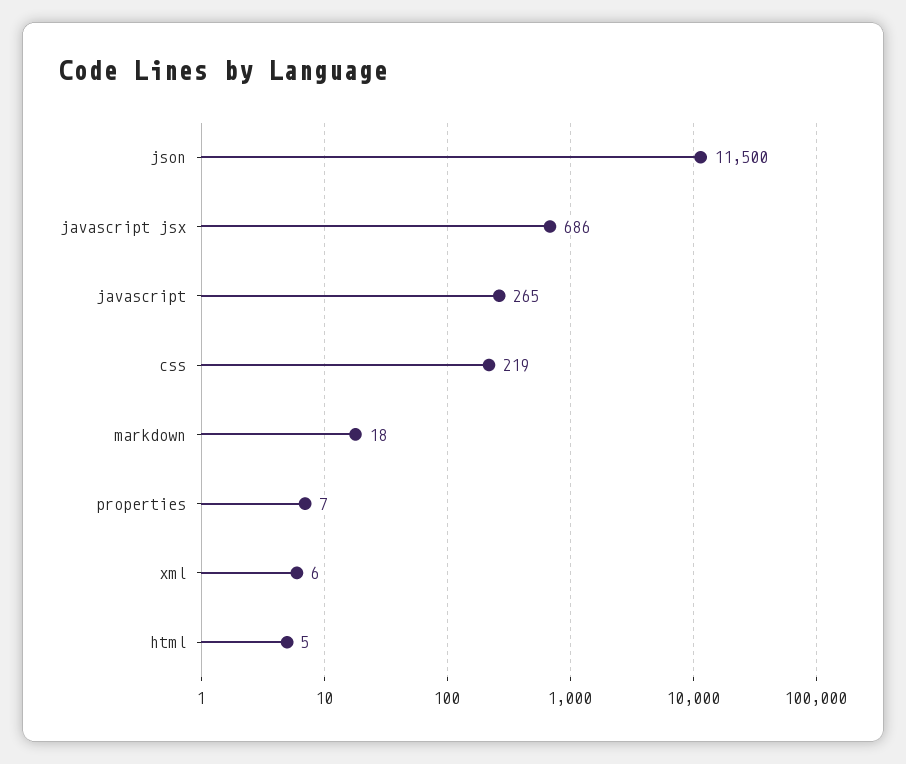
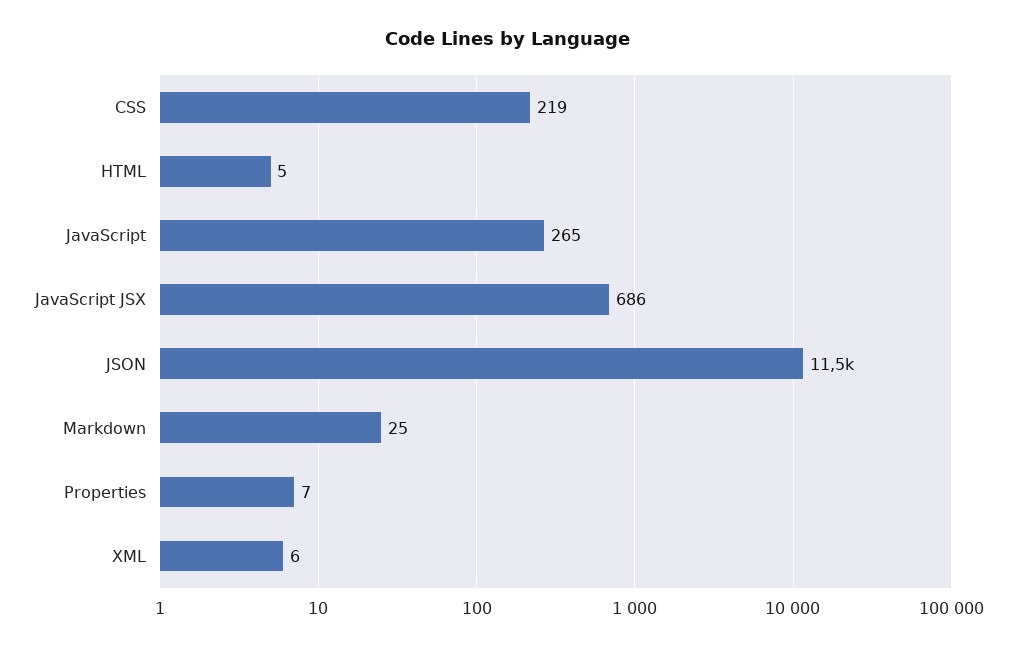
  {
    "json": 11500,
    "javascript jsx": 686,
    "javascript": 265,
    "css": 219,
-   "markdown": 18,
+   "markdown": 25,
    "properties": 7,
    "xml": 6,
    "html": 5
  }

